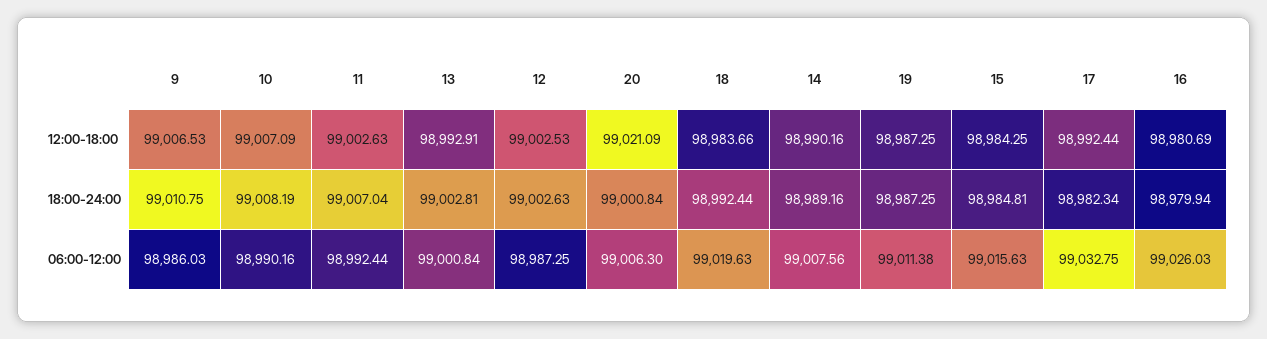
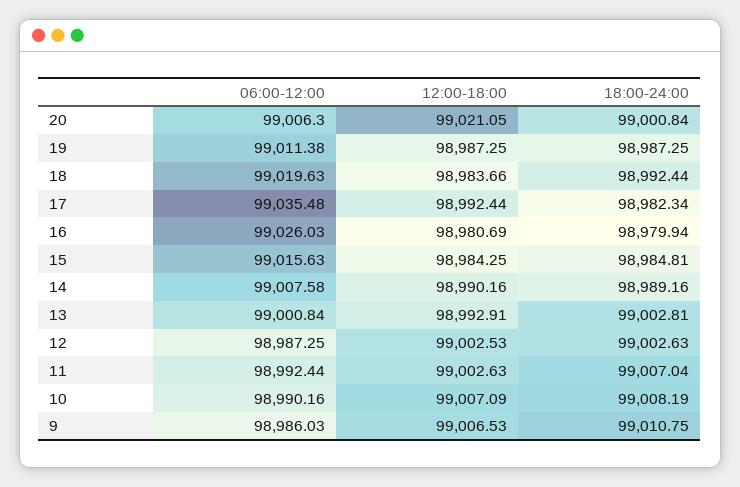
  {
    "9": {
      "12:00-18:00": 99006.53,
      "18:00-24:00": 99010.75,
      "06:00-12:00": 98986.03
    },
    "10": {
      "12:00-18:00": 99007.09,
      "18:00-24:00": 99008.19,
      "06:00-12:00": 98990.16
    },
    "11": {
      "12:00-18:00": 99002.63,
      "18:00-24:00": 99007.04,
      "06:00-12:00": 98992.44
    },
    "13": {
      "12:00-18:00": 98992.91,
      "18:00-24:00": 99002.81,
      "06:00-12:00": 99000.84
    },
    "12": {
      "12:00-18:00": 99002.53,
      "18:00-24:00": 99002.63,
      "06:00-12:00": 98987.25
    },
    "20": {
-     "12:00-18:00": 99021.09,
+     "12:00-18:00": 99021.05,
      "18:00-24:00": 99000.84,
      "06:00-12:00": 99006.3
    },
    "18": {
      "12:00-18:00": 98983.66,
      "18:00-24:00": 98992.44,
      "06:00-12:00": 99019.63
    },
    "14": {
      "12:00-18:00": 98990.16,
      "18:00-24:00": 98989.16,
-     "06:00-12:00": 99007.56
+     "06:00-12:00": 99007.58
    },
    "19": {
      "12:00-18:00": 98987.25,
      "18:00-24:00": 98987.25,
      "06:00-12:00": 99011.38
    },
    "15": {
      "12:00-18:00": 98984.25,
      "18:00-24:00": 98984.81,
      "06:00-12:00": 99015.63
    },
    "17": {
      "12:00-18:00": 98992.44,
      "18:00-24:00": 98982.34,
-     "06:00-12:00": 99032.75
+     "06:00-12:00": 99035.48
    },
    "16": {
      "12:00-18:00": 98980.69,
      "18:00-24:00": 98979.94,
      "06:00-12:00": 99026.03
    }
  }

